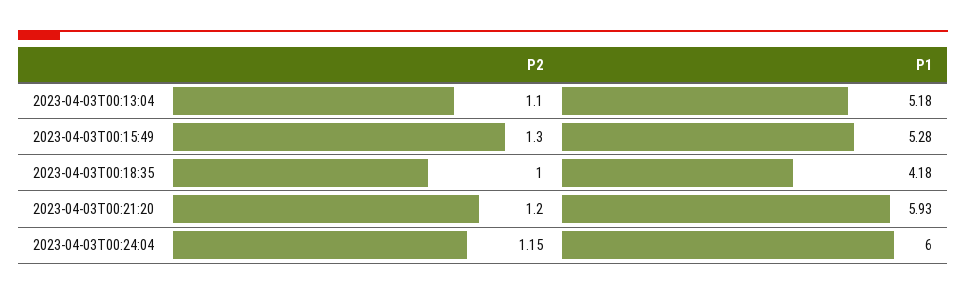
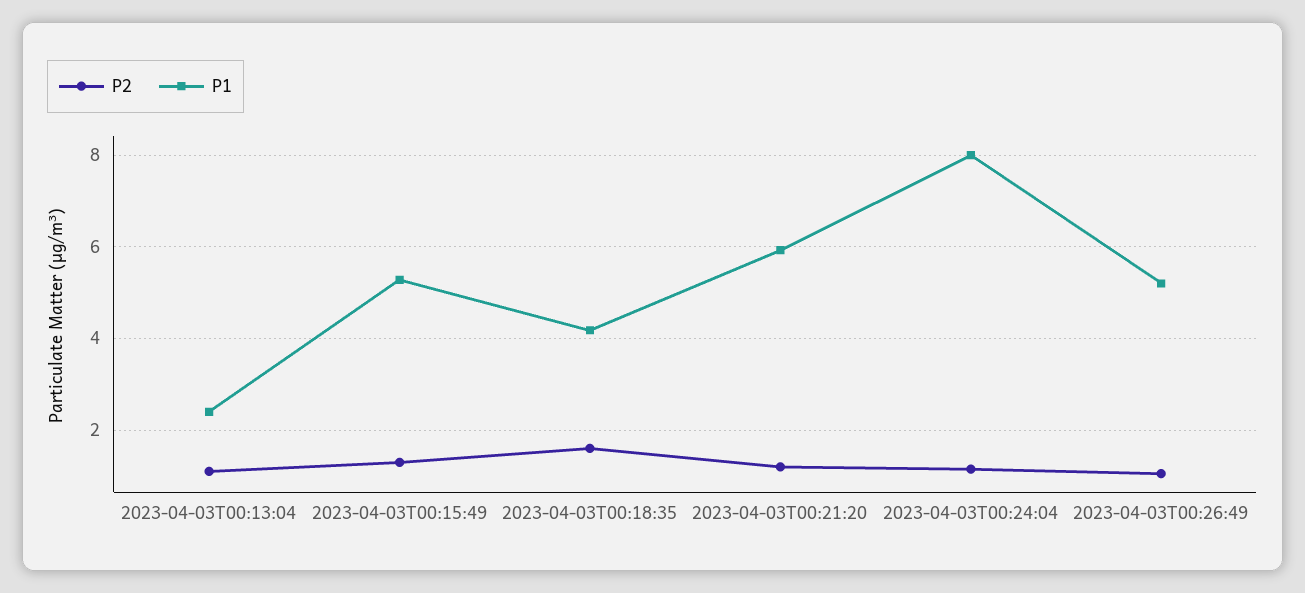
  {
    "P2": {
      "2023-04-03T00:13:04": 1.1,
      "2023-04-03T00:15:49": 1.3,
-     "2023-04-03T00:18:35": 1,
+     "2023-04-03T00:18:35": 1.6,
      "2023-04-03T00:21:20": 1.2,
-     "2023-04-03T00:24:04": 1.15
+     "2023-04-03T00:24:04": 1.15,
+     "2023-04-03T00:26:49": 1
    },
    "P1": {
-     "2023-04-03T00:13:04": 5.18,
+     "2023-04-03T00:13:04": 2.4,
      "2023-04-03T00:15:49": 5.28,
      "2023-04-03T00:18:35": 4.18,
      "2023-04-03T00:21:20": 5.93,
-     "2023-04-03T00:24:04": 6
+     "2023-04-03T00:24:04": 8,
+     "2023-04-03T00:26:49": 5.2
    }
  }

